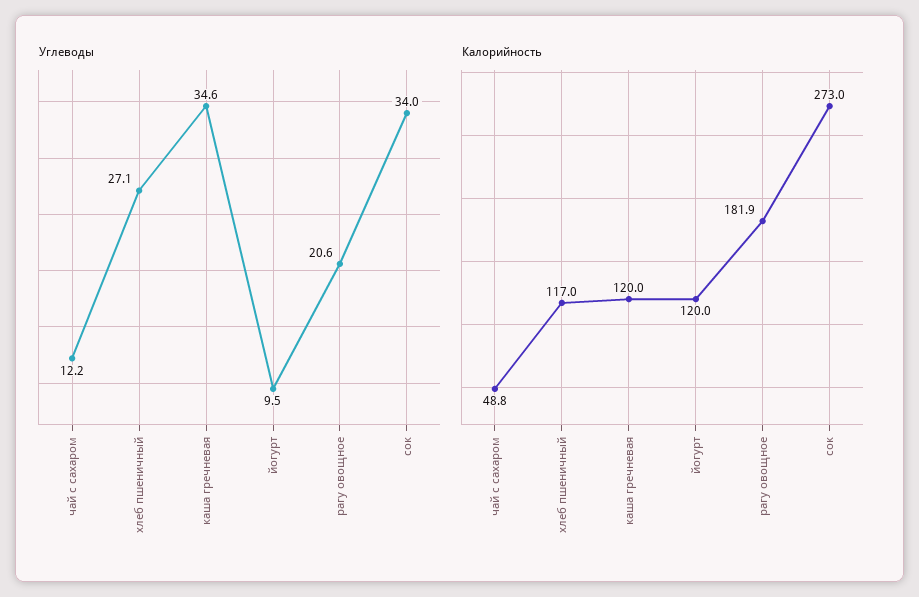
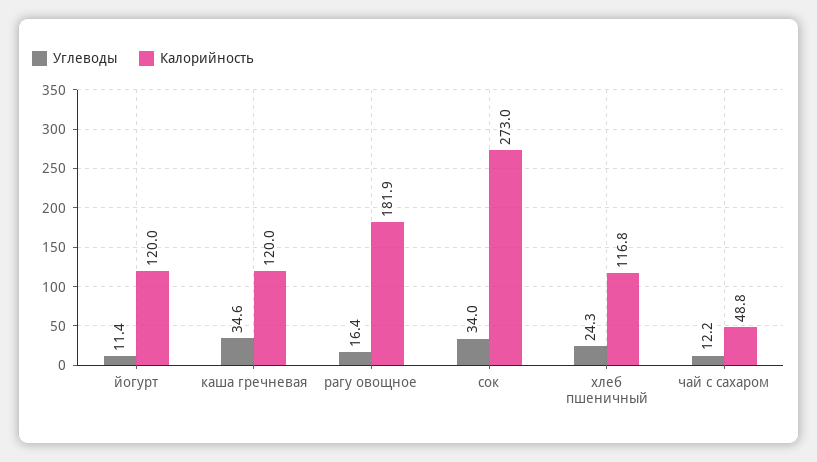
  {
    "Углеводы": {
      "чай с сахаром": 12.2,
-     "хлеб пшеничный": 27.1,
+     "хлеб пшеничный": 24.3,
      "каша гречневая": 34.6,
-     "йогурт": 9.5,
+     "йогурт": 11.4,
-     "рагу овощное": 20.6,
+     "рагу овощное": 16.4,
      "сок": 34
    },
    "Калорийность": {
      "чай с сахаром": 48.8,
-     "хлеб пшеничный": 117,
+     "хлеб пшеничный": 116.8,
      "каша гречневая": 120,
      "йогурт": 120,
      "рагу овощное": 181.9,
      "сок": 273
    }
  }

